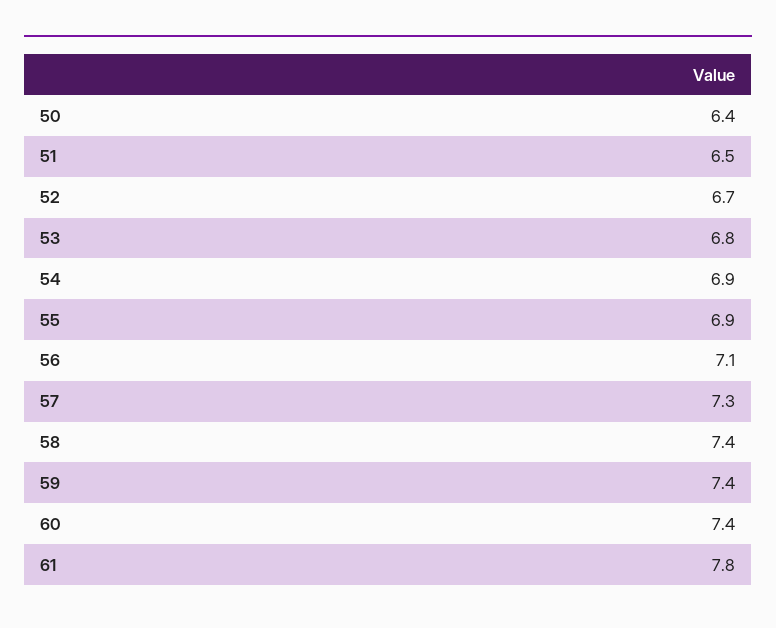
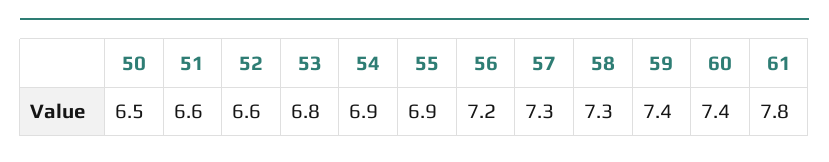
  {
-   "50": 6.4,
+   "50": 6.5,
-   "51": 6.5,
+   "51": 6.6,
-   "52": 6.7,
+   "52": 6.6,
    "53": 6.8,
    "54": 6.9,
    "55": 6.9,
-   "56": 7.1,
+   "56": 7.2,
    "57": 7.3,
-   "58": 7.4,
+   "58": 7.3,
    "59": 7.4,
    "60": 7.4,
    "61": 7.8
  }

